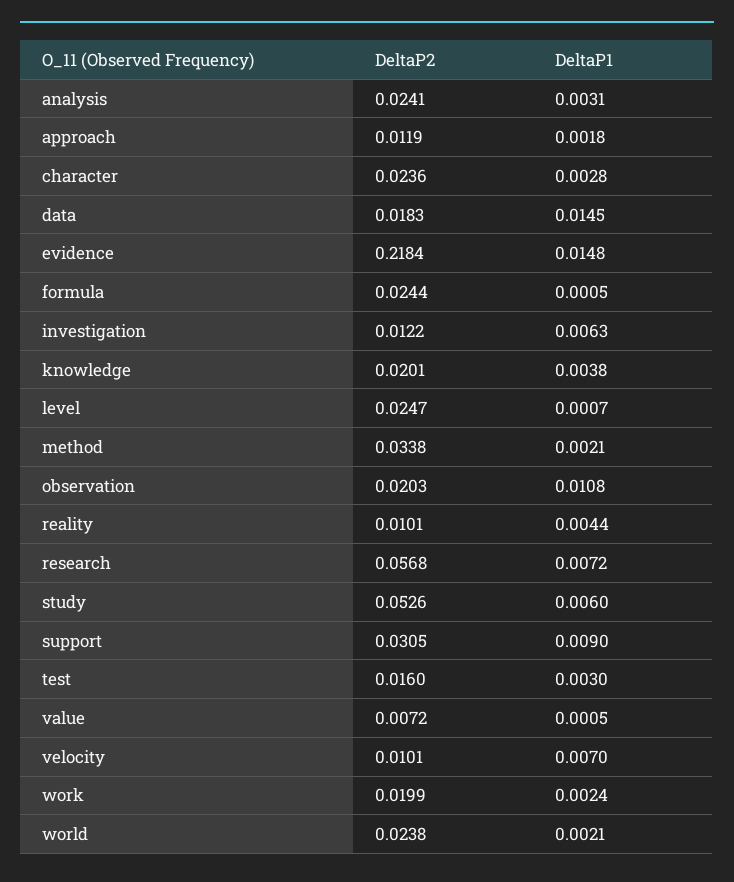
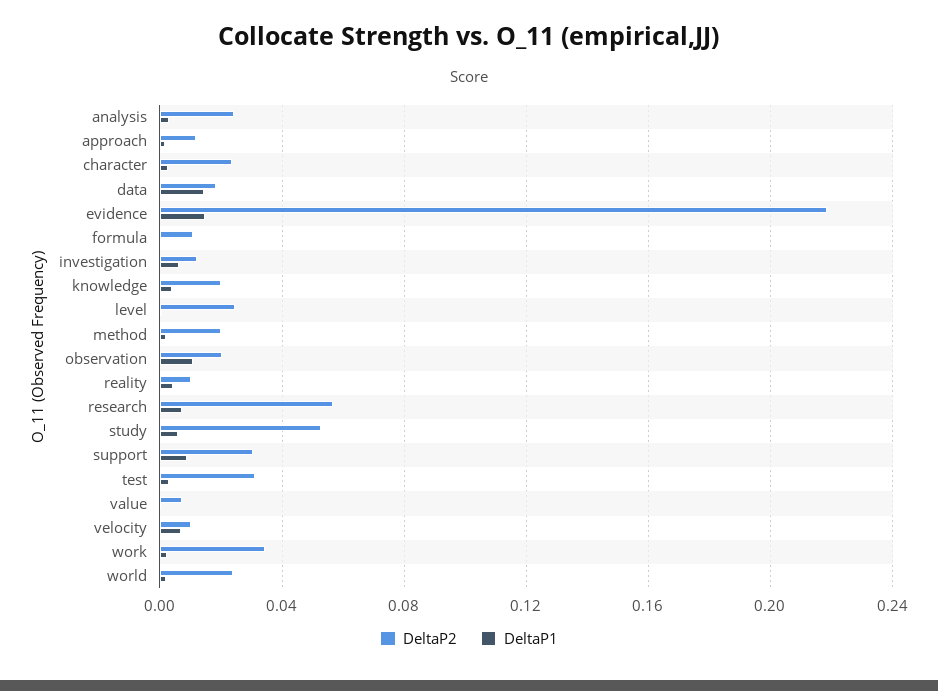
  {
    "DeltaP2": {
      "analysis": 0.0241,
      "approach": 0.0119,
      "character": 0.0236,
      "data": 0.0183,
      "evidence": 0.2184,
-     "formula": 0.0244,
+     "formula": 0.01,
      "investigation": 0.0122,
      "knowledge": 0.0201,
      "level": 0.0247,
-     "method": 0.0338,
+     "method": 0.02,
      "observation": 0.0203,
      "reality": 0.0101,
      "research": 0.0568,
      "study": 0.0526,
      "support": 0.0305,
-     "test": 0.016,
+     "test": 0.03,
      "value": 0.0072,
      "velocity": 0.0101,
-     "work": 0.0199,
+     "work": 0.035,
      "world": 0.0238
    },
    "DeltaP1": {
      "analysis": 0.0031,
      "approach": 0.0018,
      "character": 0.0028,
      "data": 0.0145,
      "evidence": 0.0148,
      "formula": 0.0005,
      "investigation": 0.0063,
      "knowledge": 0.0038,
      "level": 0.0007,
      "method": 0.0021,
      "observation": 0.0108,
      "reality": 0.0044,
      "research": 0.0072,
      "study": 0.006,
      "support": 0.009,
      "test": 0.003,
      "value": 0.0005,
      "velocity": 0.007,
      "work": 0.0024,
      "world": 0.0021
    }
  }

